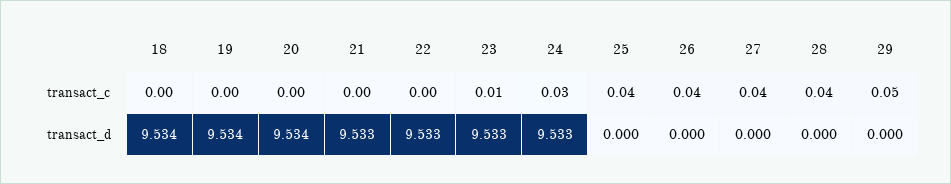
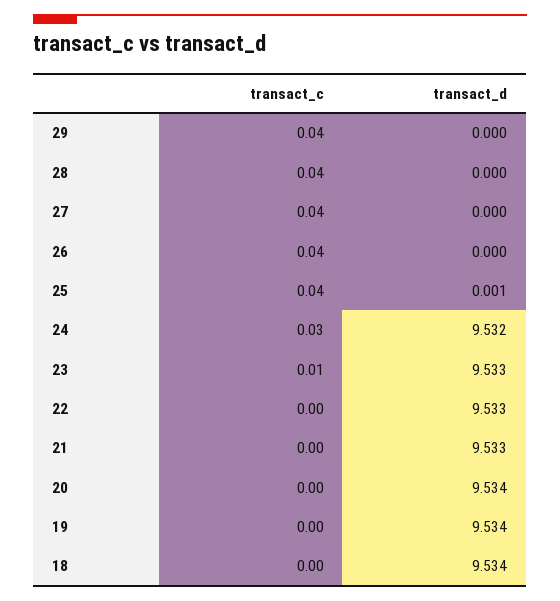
  {
    "18": {
      "transact_c": 0,
      "transact_d": 9.534
    },
    "19": {
      "transact_c": 0,
      "transact_d": 9.534
    },
    "20": {
      "transact_c": 0,
      "transact_d": 9.534
    },
    "21": {
      "transact_c": 0,
      "transact_d": 9.533
    },
    "22": {
      "transact_c": 0,
      "transact_d": 9.533
    },
    "23": {
      "transact_c": 0.01,
      "transact_d": 9.533
    },
    "24": {
      "transact_c": 0.03,
-     "transact_d": 9.533
+     "transact_d": 9.532
    },
    "25": {
      "transact_c": 0.04,
-     "transact_d": 0
+     "transact_d": 0.001
    },
    "26": {
      "transact_c": 0.04,
      "transact_d": 0
    },
    "27": {
      "transact_c": 0.04,
      "transact_d": 0
    },
    "28": {
      "transact_c": 0.04,
      "transact_d": 0
    },
    "29": {
-     "transact_c": 0.05,
+     "transact_c": 0.04,
      "transact_d": 0
    }
  }

